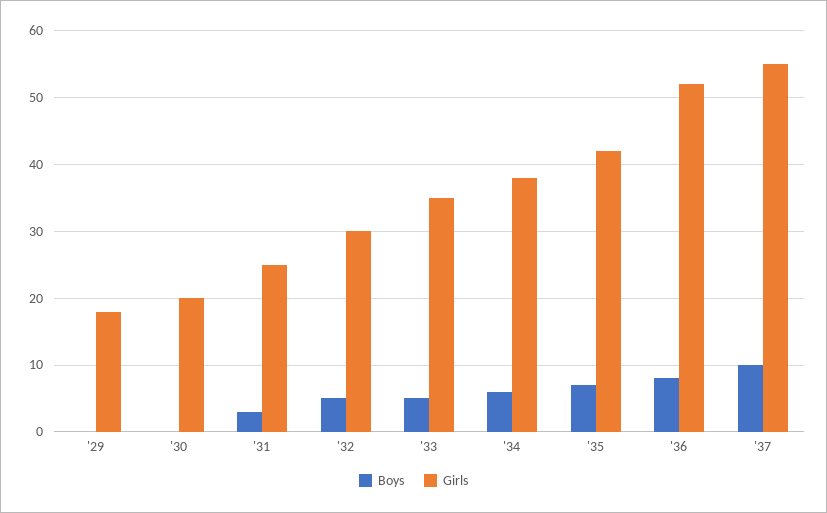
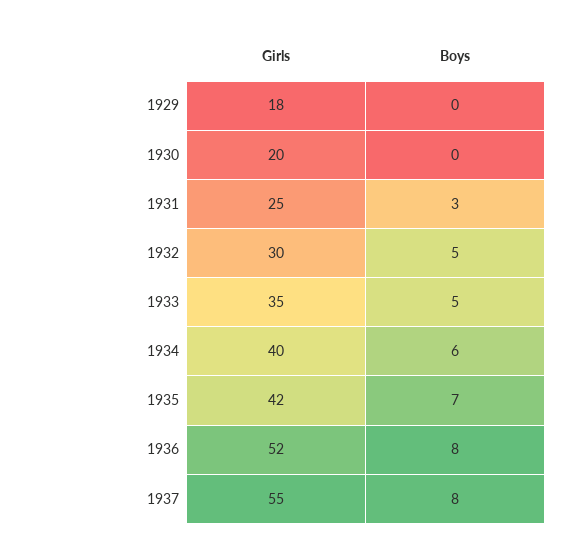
  {
    "Boys": {
      "'29": 0,
      "'30": 0,
      "'31": 3,
      "'32": 5,
      "'33": 5,
      "'34": 6,
      "'35": 7,
      "'36": 8,
-     "'37": 10
+     "'37": 8
    },
    "Girls": {
      "'29": 18,
      "'30": 20,
      "'31": 25,
      "'32": 30,
      "'33": 35,
-     "'34": 38,
+     "'34": 40,
      "'35": 42,
      "'36": 52,
      "'37": 55
    }
  }

